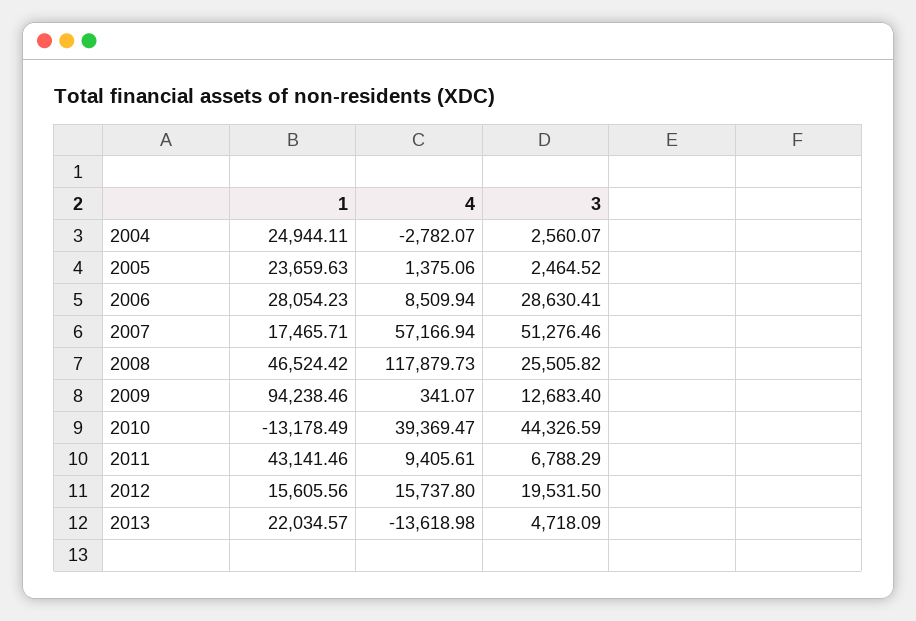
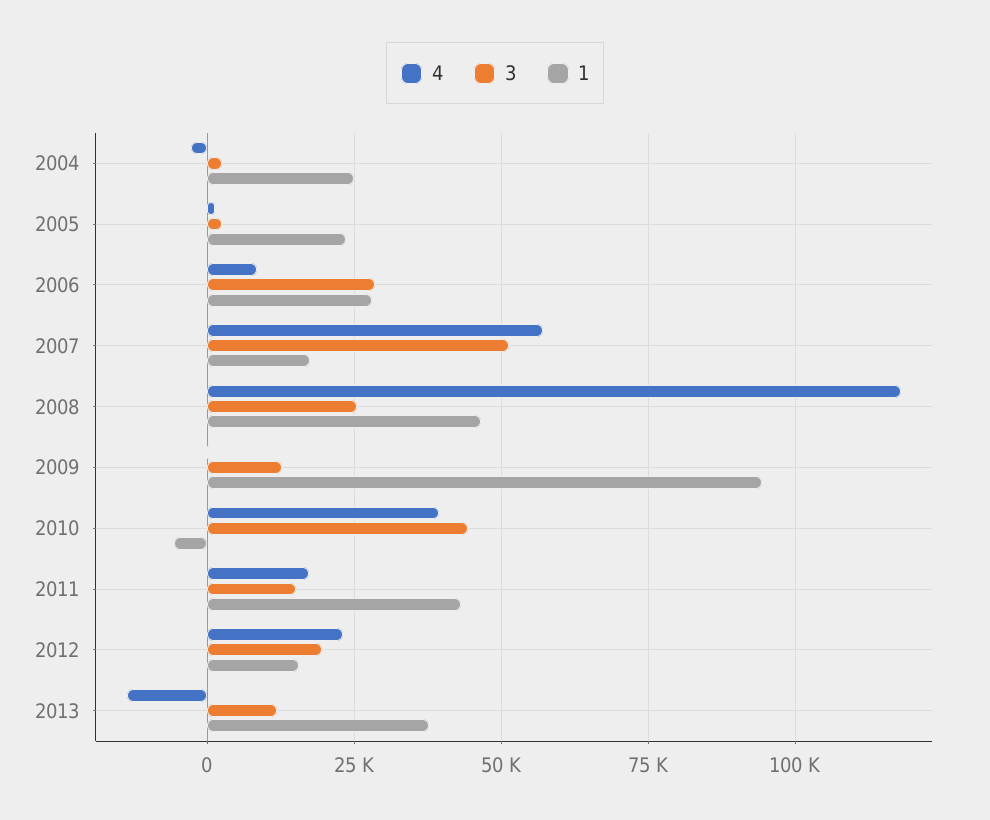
  {
    "1": {
      "2004": 24944.11,
      "2005": 23659.63,
      "2006": 28054.23,
      "2007": 17465.71,
      "2008": 46524.42,
      "2009": 94238.46,
-     "2010": -13178.49,
+     "2010": -5000,
      "2011": 43141.46,
      "2012": 15605.56,
-     "2013": 22034.57
+     "2013": 37500
    },
    "4": {
      "2004": -2782.07,
      "2005": 1375.06,
      "2006": 8509.94,
      "2007": 57166.94,
      "2008": 117879.73,
      "2009": 341.07,
      "2010": 39369.47,
-     "2011": 9405.61,
+     "2011": 17500,
-     "2012": 15737.8,
+     "2012": 22500,
      "2013": -13618.98
    },
    "3": {
      "2004": 2560.07,
      "2005": 2464.52,
      "2006": 28630.41,
      "2007": 51276.46,
      "2008": 25505.82,
      "2009": 12683.4,
      "2010": 44326.59,
-     "2011": 6788.29,
+     "2011": 15000,
      "2012": 19531.5,
-     "2013": 4718.09
+     "2013": 12500
    }
  }

